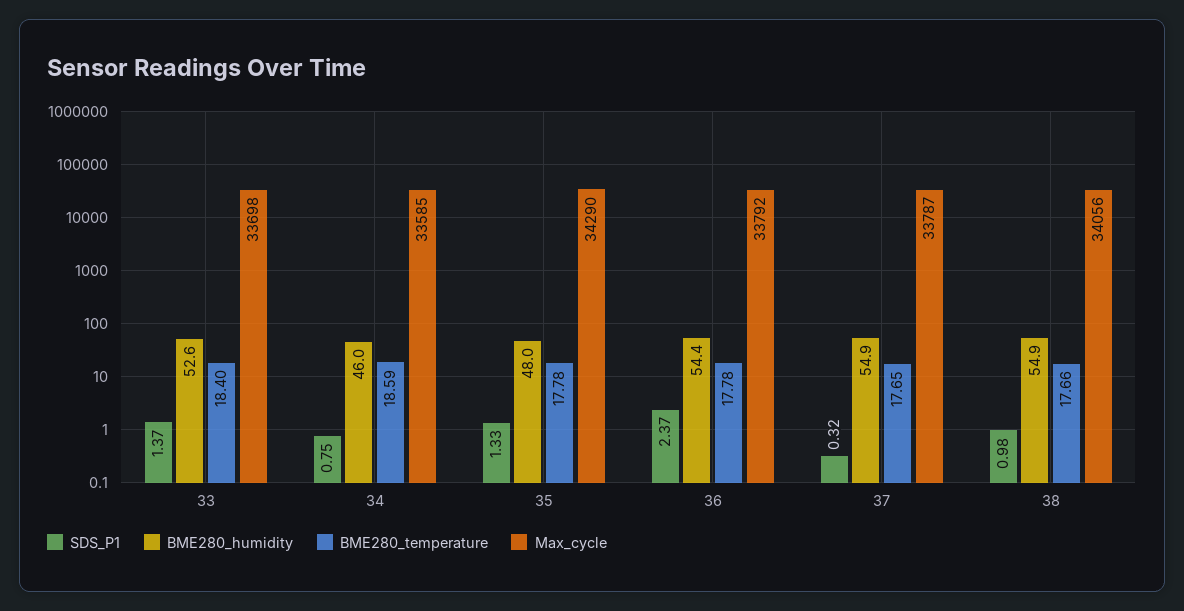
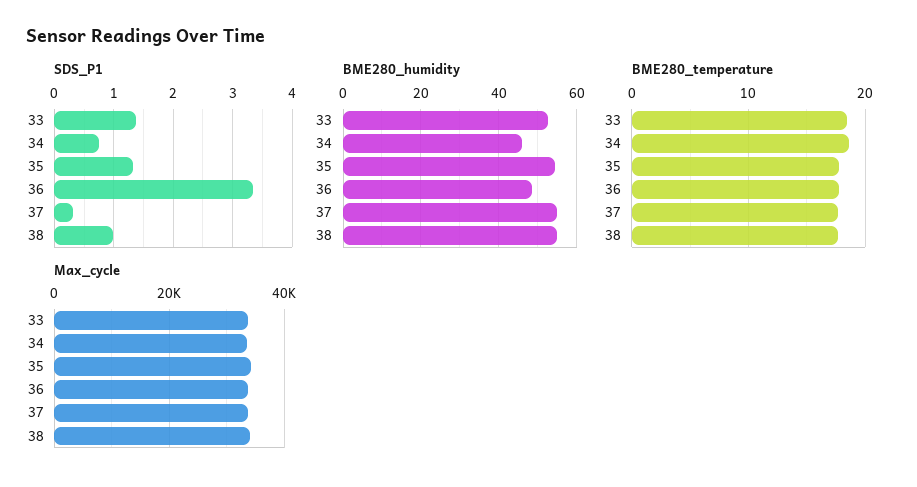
  {
    "SDS_P1": {
      "33": 1.37,
      "34": 0.75,
      "35": 1.33,
-     "36": 2.37,
+     "36": 3.4,
      "37": 0.32,
      "38": 0.98
    },
    "BME280_humidity": {
      "33": 52.6,
      "34": 46,
-     "35": 48,
+     "35": 54,
-     "36": 54.4,
+     "36": 48,
      "37": 54.9,
      "38": 54.9
    },
    "BME280_temperature": {
      "33": 18.4,
      "34": 18.59,
      "35": 17.78,
      "36": 17.78,
      "37": 17.65,
      "38": 17.66
    },
    "Max_cycle": {
      "33": 33698,
      "34": 33585,
      "35": 34290,
      "36": 33792,
      "37": 33787,
      "38": 34056
    }
  }

